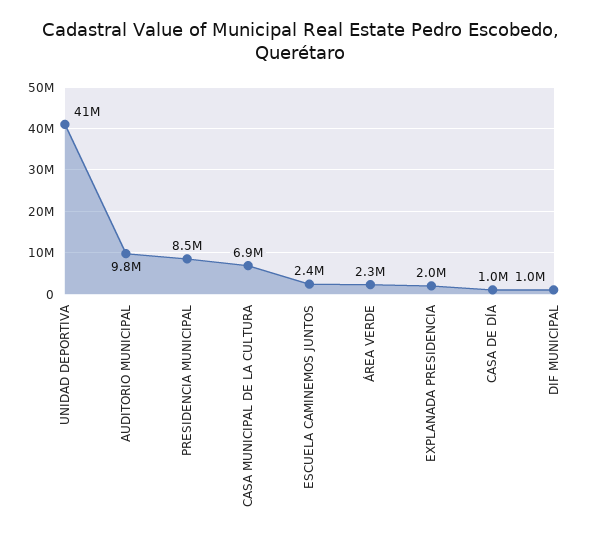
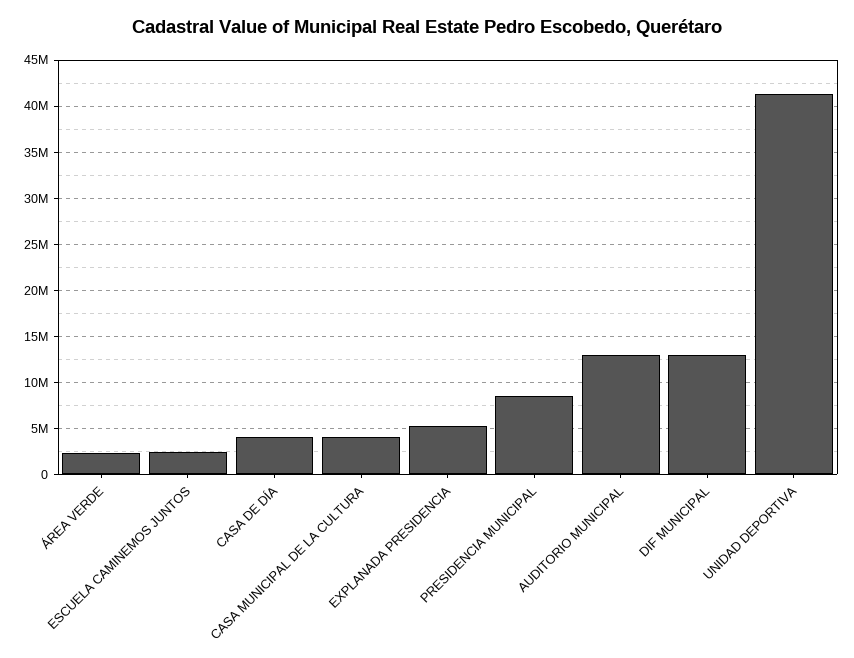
  {
    "UNIDAD DEPORTIVA": 41000000,
-   "AUDITORIO MUNICIPAL": 9800000,
+   "AUDITORIO MUNICIPAL": 13000000,
    "PRESIDENCIA MUNICIPAL": 8500000,
-   "CASA MUNICIPAL DE LA CULTURA": 6900000,
+   "CASA MUNICIPAL DE LA CULTURA": 4000000,
    "ESCUELA CAMINEMOS JUNTOS": 2400000,
    "ÁREA VERDE": 2300000,
-   "EXPLANADA PRESIDENCIA": 2000000,
+   "EXPLANADA PRESIDENCIA": 5000000,
-   "CASA DE DÍA": 1000000,
+   "CASA DE DÍA": 4000000,
-   "DIF MUNICIPAL": 1000000
+   "DIF MUNICIPAL": 13000000
  }

